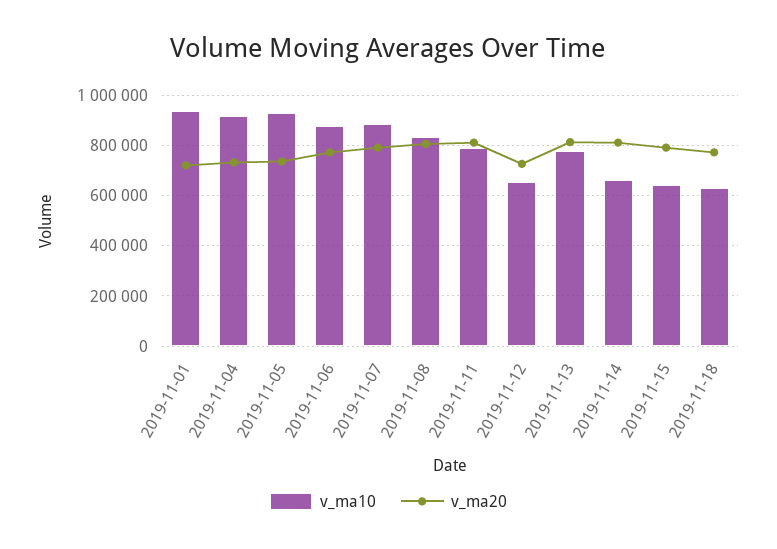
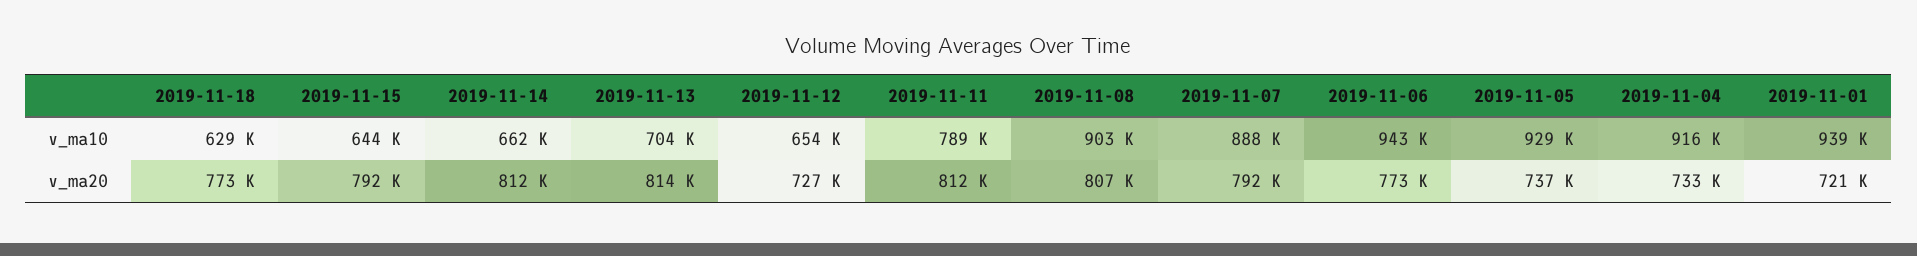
  {
    "v_ma10": {
      "2019-11-01": 939000,
      "2019-11-04": 916000,
      "2019-11-05": 929000,
-     "2019-11-06": 875000,
+     "2019-11-06": 943000,
      "2019-11-07": 888000,
-     "2019-11-08": 825000,
+     "2019-11-08": 903000,
      "2019-11-11": 789000,
      "2019-11-12": 654000,
-     "2019-11-13": 775000,
+     "2019-11-13": 704000,
      "2019-11-14": 662000,
      "2019-11-15": 644000,
      "2019-11-18": 629000
    },
    "v_ma20": {
      "2019-11-01": 721000,
      "2019-11-04": 733000,
      "2019-11-05": 737000,
      "2019-11-06": 773000,
      "2019-11-07": 792000,
      "2019-11-08": 807000,
      "2019-11-11": 812000,
      "2019-11-12": 727000,
      "2019-11-13": 814000,
      "2019-11-14": 812000,
      "2019-11-15": 792000,
      "2019-11-18": 773000
    }
  }

